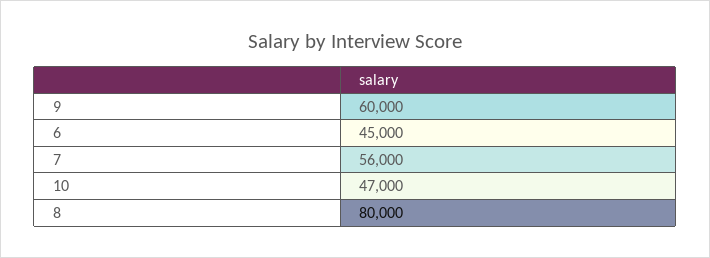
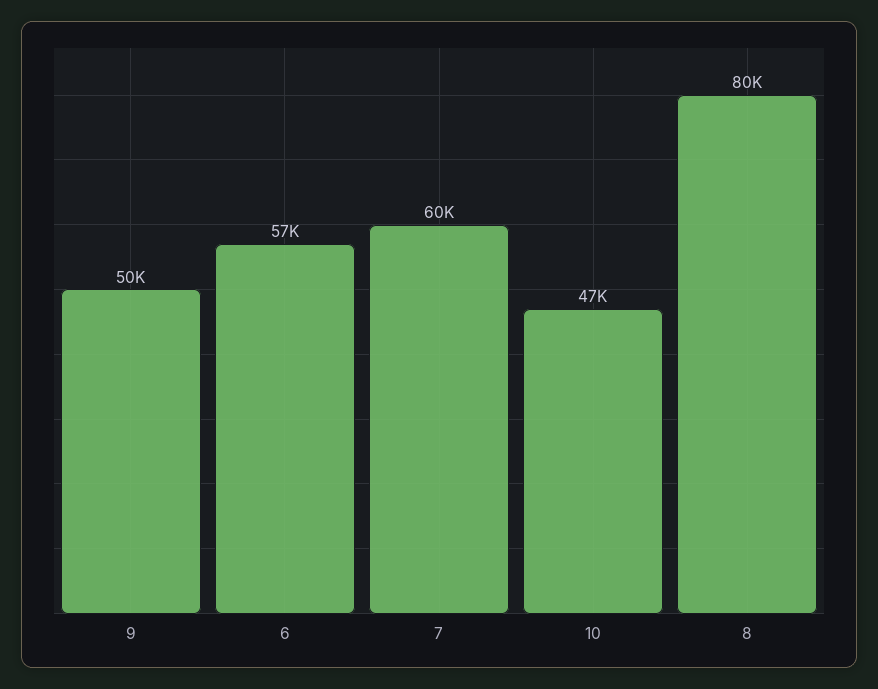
  {
-   "9": 60000,
+   "9": 50000,
-   "6": 45000,
+   "6": 57000,
-   "7": 56000,
+   "7": 60000,
    "10": 47000,
    "8": 80000
  }

